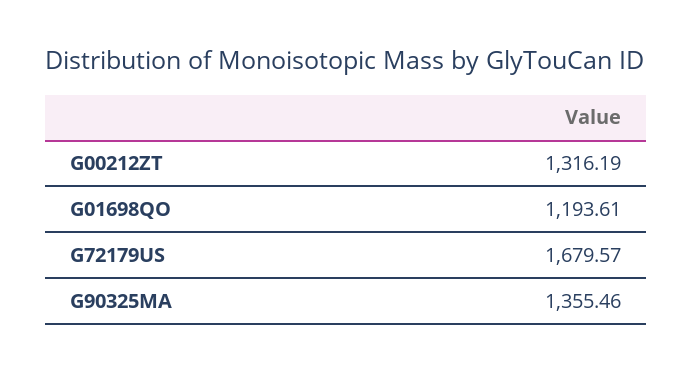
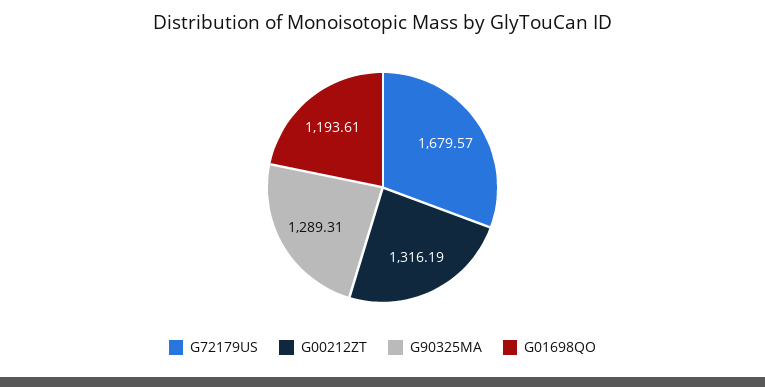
  {
    "G00212ZT": 1316.19,
    "G01698QO": 1193.61,
    "G72179US": 1679.57,
-   "G90325MA": 1355.46
+   "G90325MA": 1289.31
  }

